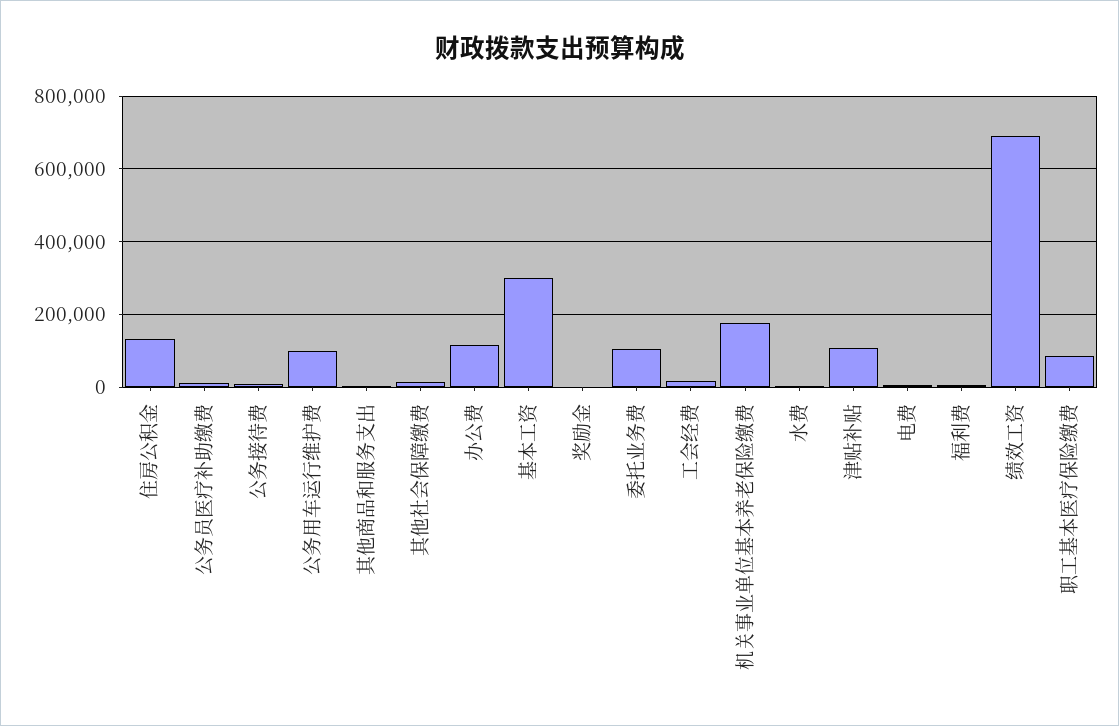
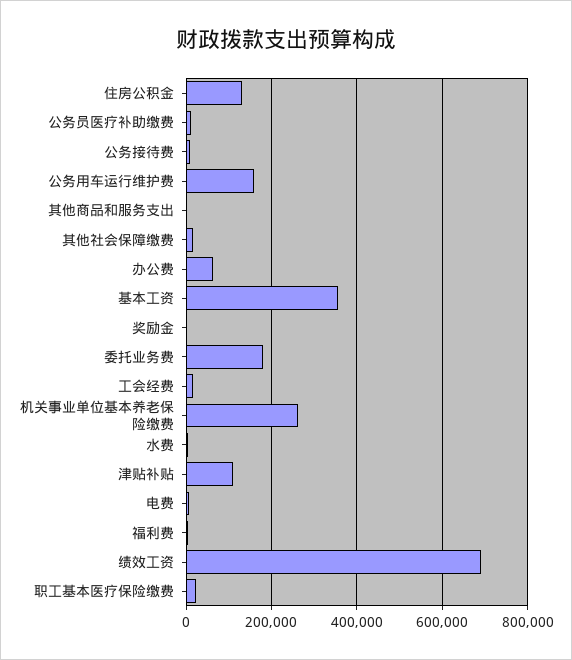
  {
    "住房公积金": 140000,
    "公务员医疗补助缴费": 20000,
    "公务接待费": 20000,
-   "公务用车运行维护费": 100000,
+   "公务用车运行维护费": 160000,
    "其他商品和服务支出": 0,
    "其他社会保障缴费": 20000,
-   "办公费": 120000,
+   "办公费": 60000,
-   "基本工资": 300000,
+   "基本工资": 360000,
    "奖励金": 0,
-   "委托业务费": 100000,
+   "委托业务费": 180000,
    "工会经费": 20000,
-   "机关事业单位基本养老保险缴费": 180000,
+   "机关事业单位基本养老保险缴费": 260000,
    "水费": 0,
    "津贴补贴": 100000,
    "电费": 0,
    "福利费": 0,
    "绩效工资": 700000,
-   "职工基本医疗保险缴费": 80000
+   "职工基本医疗保险缴费": 20000
  }

